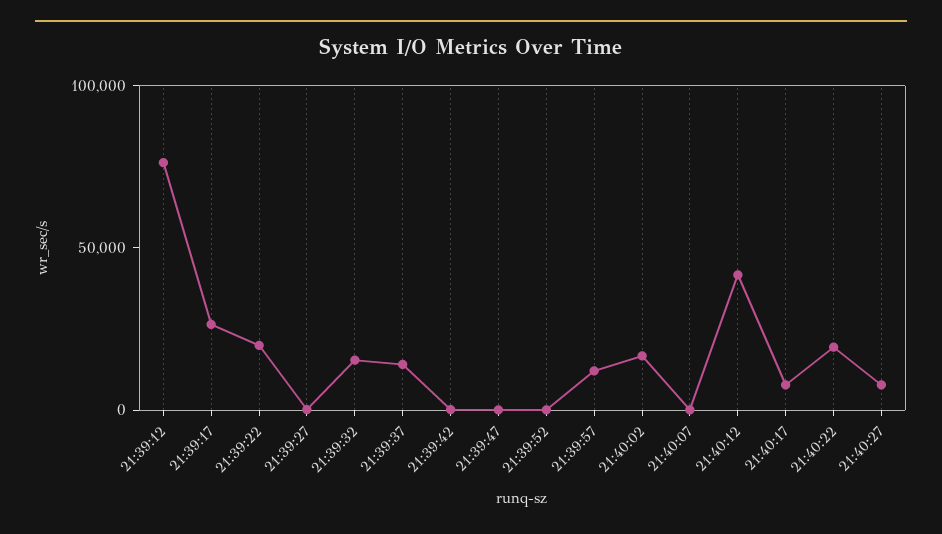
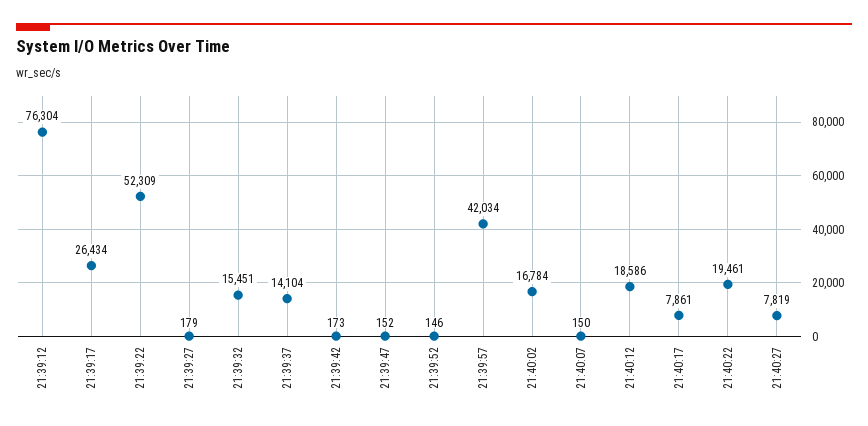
  {
    "21:39:12": 76304,
    "21:39:17": 26434,
-   "21:39:22": 20000,
+   "21:39:22": 52309,
    "21:39:27": 179,
    "21:39:32": 15451,
    "21:39:37": 14104,
    "21:39:42": 173,
    "21:39:47": 152,
    "21:39:52": 146,
-   "21:39:57": 10000,
+   "21:39:57": 42034,
    "21:40:02": 16784,
    "21:40:07": 150,
-   "21:40:12": 40000,
+   "21:40:12": 18586,
    "21:40:17": 7861,
    "21:40:22": 19461,
    "21:40:27": 7819
  }

